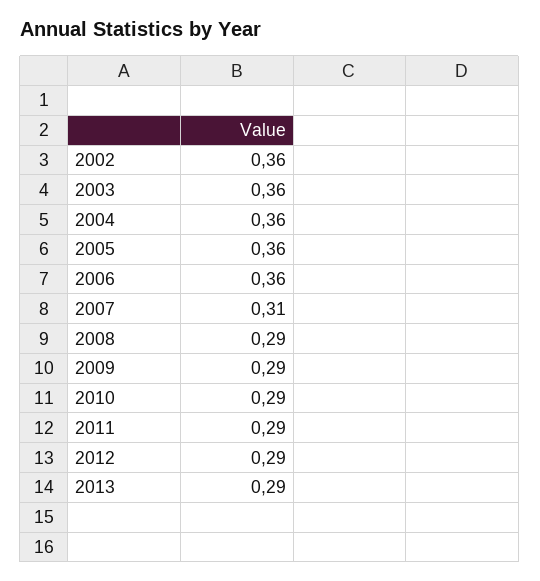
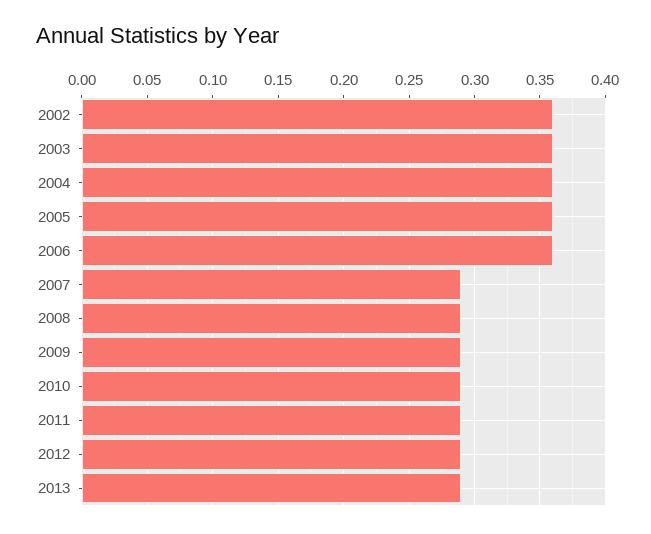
  {
    "2002": 0.36,
    "2003": 0.36,
    "2004": 0.36,
    "2005": 0.36,
    "2006": 0.36,
-   "2007": 0.31,
+   "2007": 0.29,
    "2008": 0.29,
    "2009": 0.29,
    "2010": 0.29,
    "2011": 0.29,
    "2012": 0.29,
    "2013": 0.29
  }

